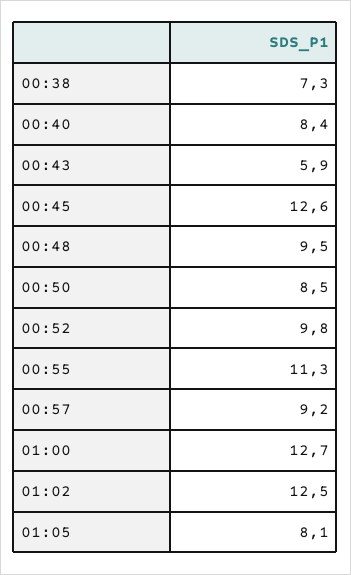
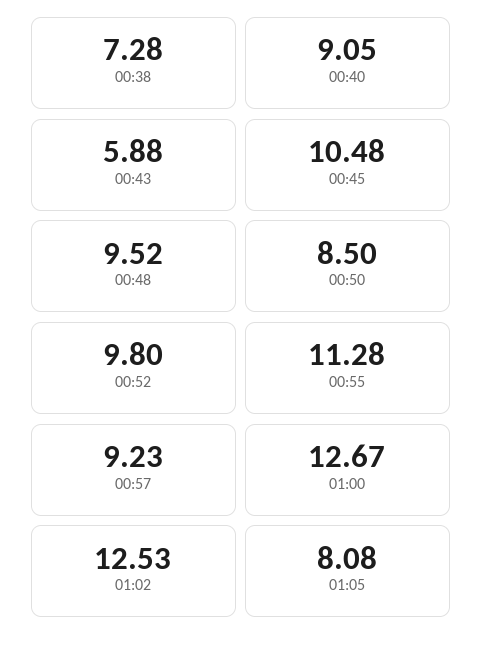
  {
    "00:38": 7.28,
-   "00:40": 8.4,
+   "00:40": 9.05,
    "00:43": 5.88,
-   "00:45": 12.6,
+   "00:45": 10.48,
    "00:48": 9.52,
    "00:50": 8.5,
    "00:52": 9.8,
    "00:55": 11.28,
    "00:57": 9.23,
    "01:00": 12.67,
    "01:02": 12.53,
    "01:05": 8.08
  }

